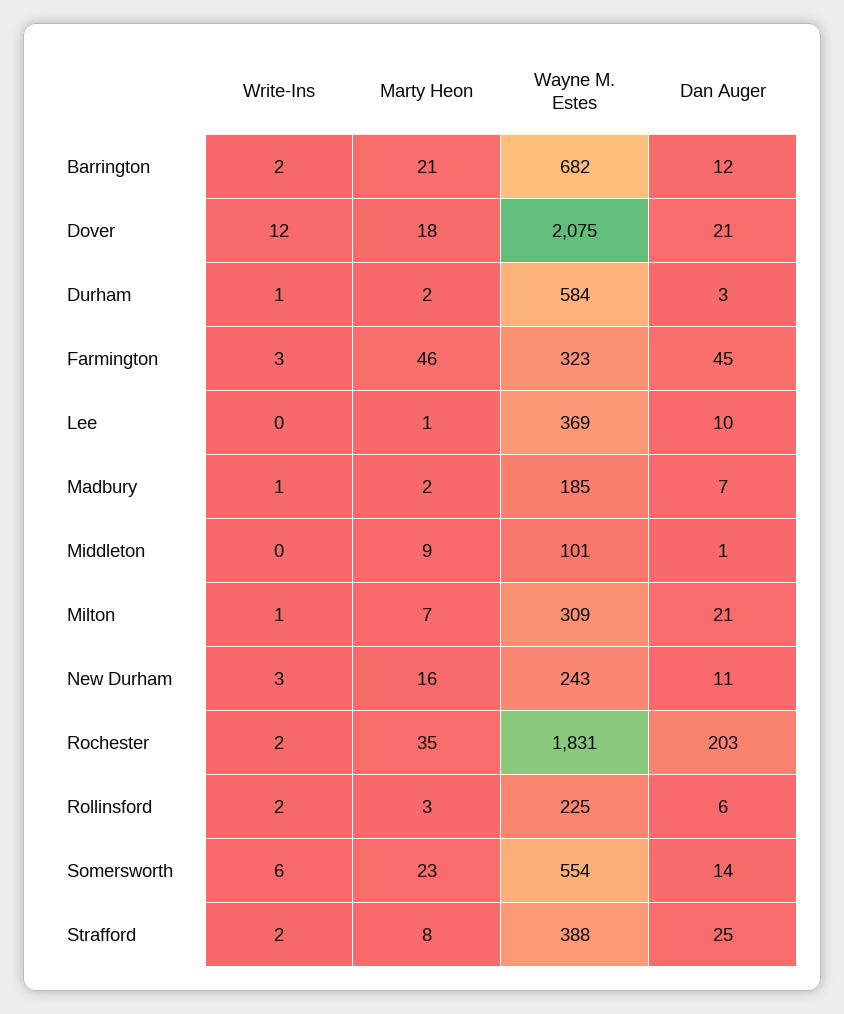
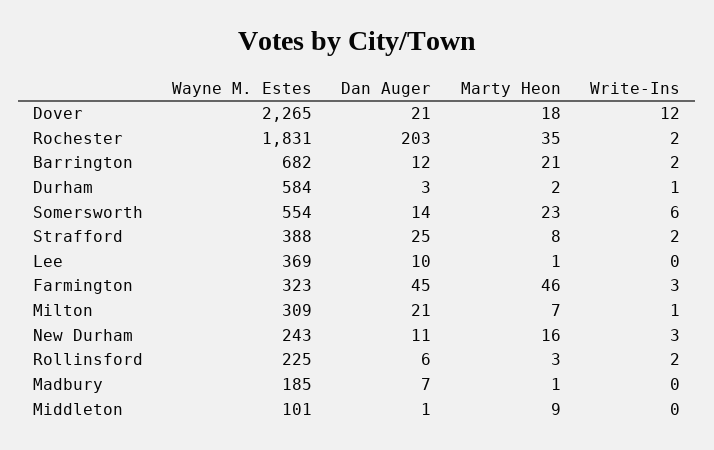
  {
    "Write-Ins": {
      "Barrington": 2,
      "Dover": 12,
      "Durham": 1,
      "Farmington": 3,
      "Lee": 0,
-     "Madbury": 1,
+     "Madbury": 0,
      "Middleton": 0,
      "Milton": 1,
      "New Durham": 3,
      "Rochester": 2,
      "Rollinsford": 2,
      "Somersworth": 6,
      "Strafford": 2
    },
    "Marty Heon": {
      "Barrington": 21,
      "Dover": 18,
      "Durham": 2,
      "Farmington": 46,
      "Lee": 1,
-     "Madbury": 2,
+     "Madbury": 1,
      "Middleton": 9,
      "Milton": 7,
      "New Durham": 16,
      "Rochester": 35,
      "Rollinsford": 3,
      "Somersworth": 23,
      "Strafford": 8
    },
    "Wayne M. Estes": {
      "Barrington": 682,
-     "Dover": 2075,
+     "Dover": 2265,
      "Durham": 584,
      "Farmington": 323,
      "Lee": 369,
      "Madbury": 185,
      "Middleton": 101,
      "Milton": 309,
      "New Durham": 243,
      "Rochester": 1831,
      "Rollinsford": 225,
      "Somersworth": 554,
      "Strafford": 388
    },
    "Dan Auger": {
      "Barrington": 12,
      "Dover": 21,
      "Durham": 3,
      "Farmington": 45,
      "Lee": 10,
      "Madbury": 7,
      "Middleton": 1,
      "Milton": 21,
      "New Durham": 11,
      "Rochester": 203,
      "Rollinsford": 6,
      "Somersworth": 14,
      "Strafford": 25
    }
  }

